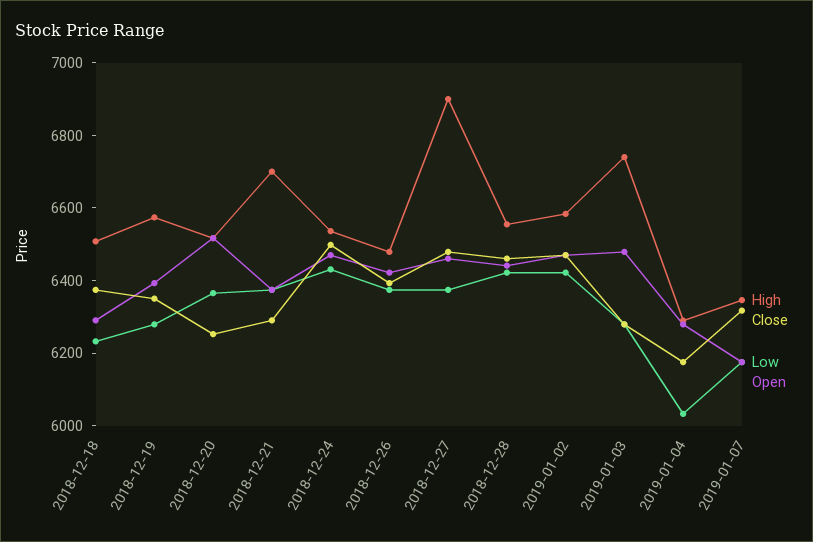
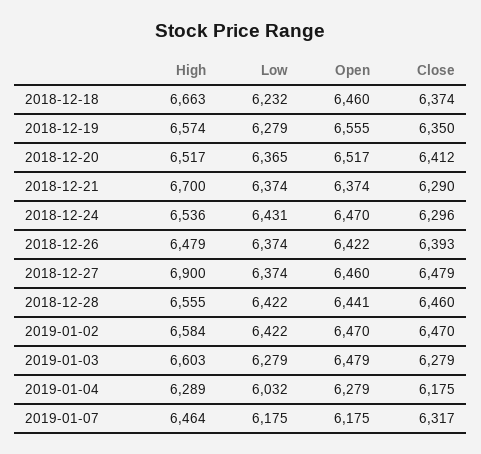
  {
    "High": {
-     "2018-12-18": 6500,
+     "2018-12-18": 6663,
      "2018-12-19": 6574,
      "2018-12-20": 6517,
      "2018-12-21": 6700,
      "2018-12-24": 6536,
      "2018-12-26": 6479,
      "2018-12-27": 6900,
      "2018-12-28": 6555,
      "2019-01-02": 6584,
-     "2019-01-03": 6750,
+     "2019-01-03": 6603,
      "2019-01-04": 6289,
-     "2019-01-07": 6350
+     "2019-01-07": 6464
    },
    "Close": {
      "2018-12-18": 6374,
      "2018-12-19": 6350,
-     "2018-12-20": 6250,
+     "2018-12-20": 6412,
      "2018-12-21": 6290,
-     "2018-12-24": 6500,
+     "2018-12-24": 6296,
      "2018-12-26": 6393,
      "2018-12-27": 6479,
      "2018-12-28": 6460,
      "2019-01-02": 6470,
      "2019-01-03": 6279,
      "2019-01-04": 6175,
      "2019-01-07": 6317
    },
    "Low": {
      "2018-12-18": 6232,
      "2018-12-19": 6279,
      "2018-12-20": 6365,
      "2018-12-21": 6374,
      "2018-12-24": 6431,
      "2018-12-26": 6374,
      "2018-12-27": 6374,
      "2018-12-28": 6422,
      "2019-01-02": 6422,
      "2019-01-03": 6279,
      "2019-01-04": 6032,
      "2019-01-07": 6175
    },
    "Open": {
-     "2018-12-18": 6300,
+     "2018-12-18": 6460,
-     "2018-12-19": 6400,
+     "2018-12-19": 6555,
      "2018-12-20": 6517,
      "2018-12-21": 6374,
      "2018-12-24": 6470,
      "2018-12-26": 6422,
      "2018-12-27": 6460,
      "2018-12-28": 6441,
      "2019-01-02": 6470,
      "2019-01-03": 6479,
      "2019-01-04": 6279,
      "2019-01-07": 6175
    }
  }

